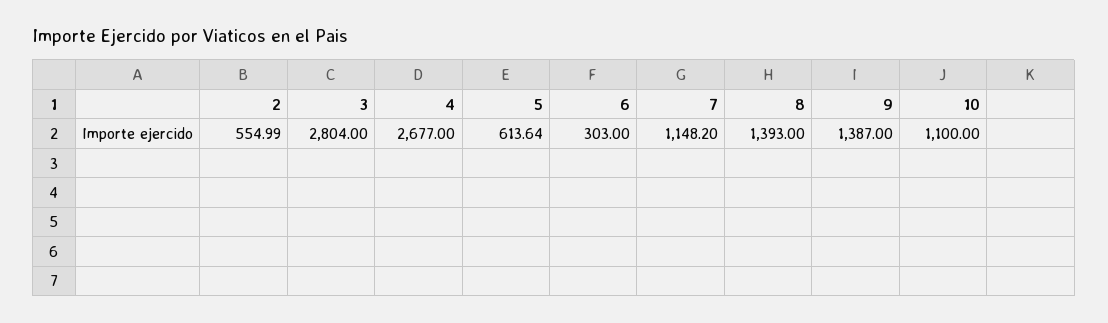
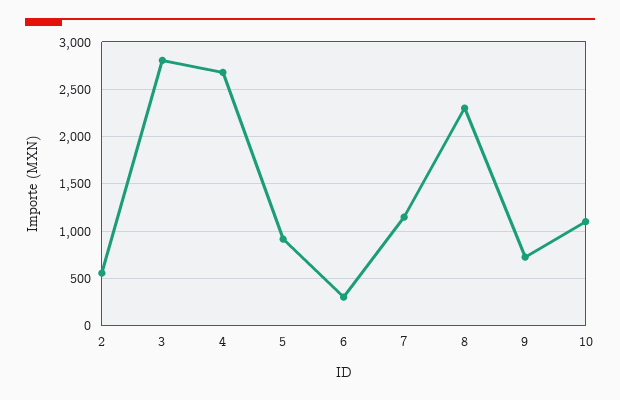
  {
    "2": 554.99,
    "3": 2804,
    "4": 2677,
-   "5": 613.64,
+   "5": 900,
    "6": 303,
    "7": 1148.2,
-   "8": 1393,
+   "8": 2300,
-   "9": 1387,
+   "9": 700,
    "10": 1100
  }

